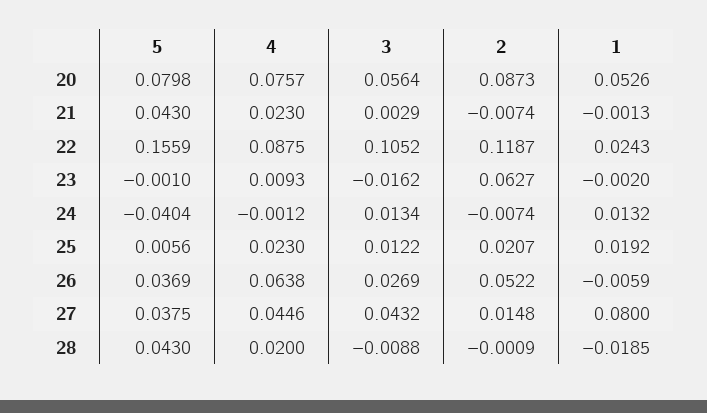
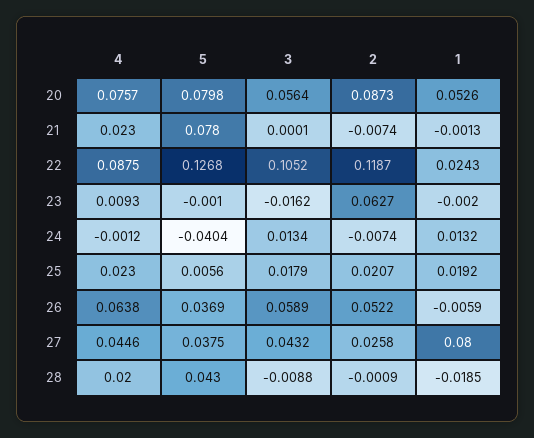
  {
    "5": {
      "20": 0.0798,
-     "21": 0.043,
+     "21": 0.078,
-     "22": 0.1559,
+     "22": 0.1268,
      "23": -0.001,
      "24": -0.0404,
      "25": 0.0056,
      "26": 0.0369,
      "27": 0.0375,
      "28": 0.043
    },
    "4": {
      "20": 0.0757,
      "21": 0.023,
      "22": 0.0875,
      "23": 0.0093,
      "24": -0.0012,
      "25": 0.023,
      "26": 0.0638,
      "27": 0.0446,
      "28": 0.02
    },
    "3": {
      "20": 0.0564,
-     "21": 0.0029,
+     "21": 0.0001,
      "22": 0.1052,
      "23": -0.0162,
      "24": 0.0134,
-     "25": 0.0122,
+     "25": 0.0179,
-     "26": 0.0269,
+     "26": 0.0589,
      "27": 0.0432,
      "28": -0.0088
    },
    "2": {
      "20": 0.0873,
      "21": -0.0074,
      "22": 0.1187,
      "23": 0.0627,
      "24": -0.0074,
      "25": 0.0207,
      "26": 0.0522,
-     "27": 0.0148,
+     "27": 0.0258,
      "28": -0.0009
    },
    "1": {
      "20": 0.0526,
      "21": -0.0013,
      "22": 0.0243,
      "23": -0.002,
      "24": 0.0132,
      "25": 0.0192,
      "26": -0.0059,
      "27": 0.08,
      "28": -0.0185
    }
  }

